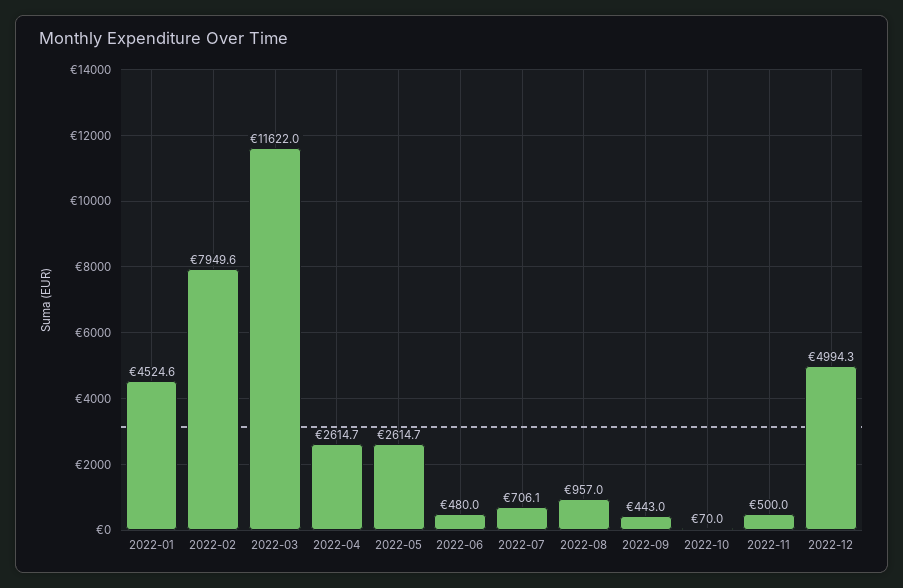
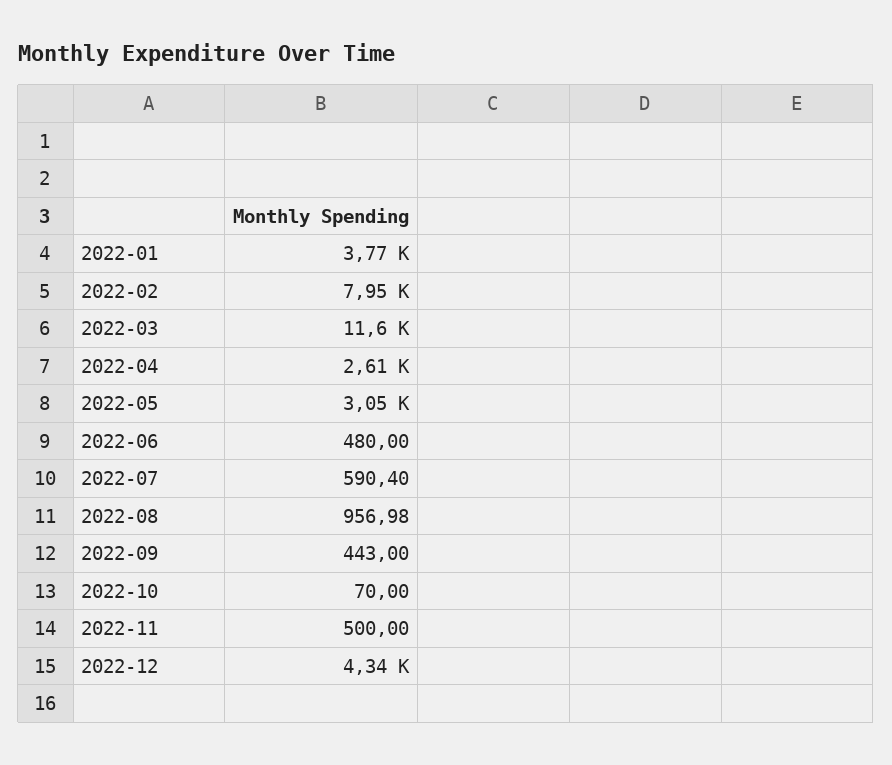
  {
-   "2022-01": 4524.6,
+   "2022-01": 3770,
    "2022-02": 7949.6,
    "2022-03": 11622,
    "2022-04": 2614.7,
-   "2022-05": 2614.7,
+   "2022-05": 3050,
    "2022-06": 480,
-   "2022-07": 706.1,
+   "2022-07": 590.4,
    "2022-08": 956.98,
    "2022-09": 443,
    "2022-10": 70,
    "2022-11": 500,
-   "2022-12": 4994.3
+   "2022-12": 4340
  }

